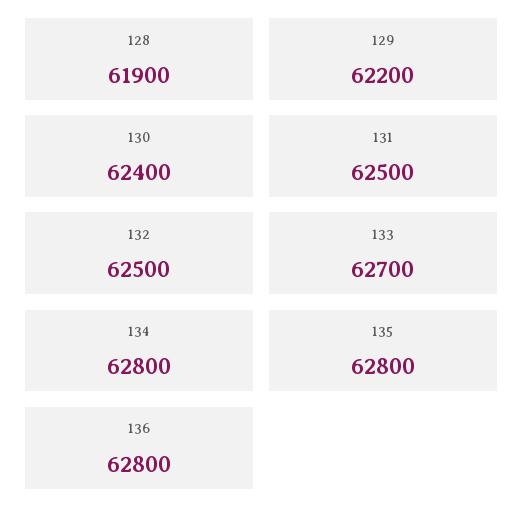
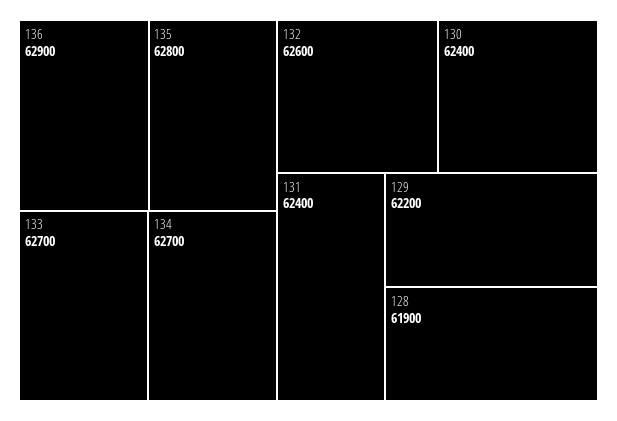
  {
    "128": 61900,
    "129": 62200,
    "130": 62400,
-   "131": 62500,
+   "131": 62400,
-   "132": 62500,
+   "132": 62600,
    "133": 62700,
-   "134": 62800,
+   "134": 62700,
    "135": 62800,
-   "136": 62800
+   "136": 62900
  }

